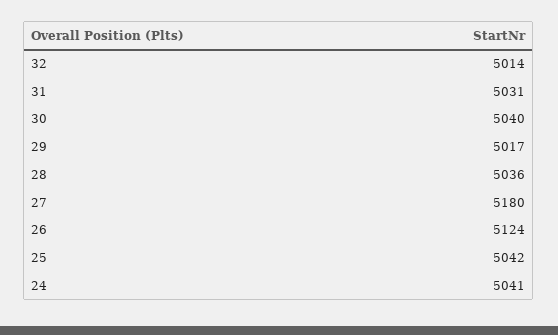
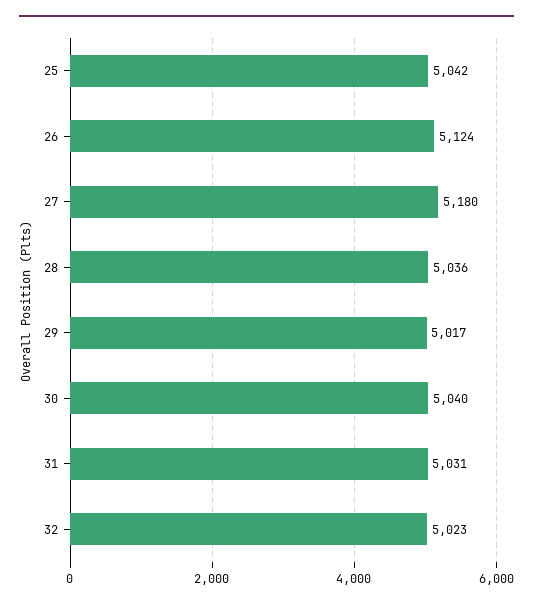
  {
-   "32": 5014,
+   "32": 5023,
    "31": 5031,
    "30": 5040,
    "29": 5017,
    "28": 5036,
    "27": 5180,
    "26": 5124,
-   "25": 5042,
+   "25": 5042
-   "24": 5041
  }

